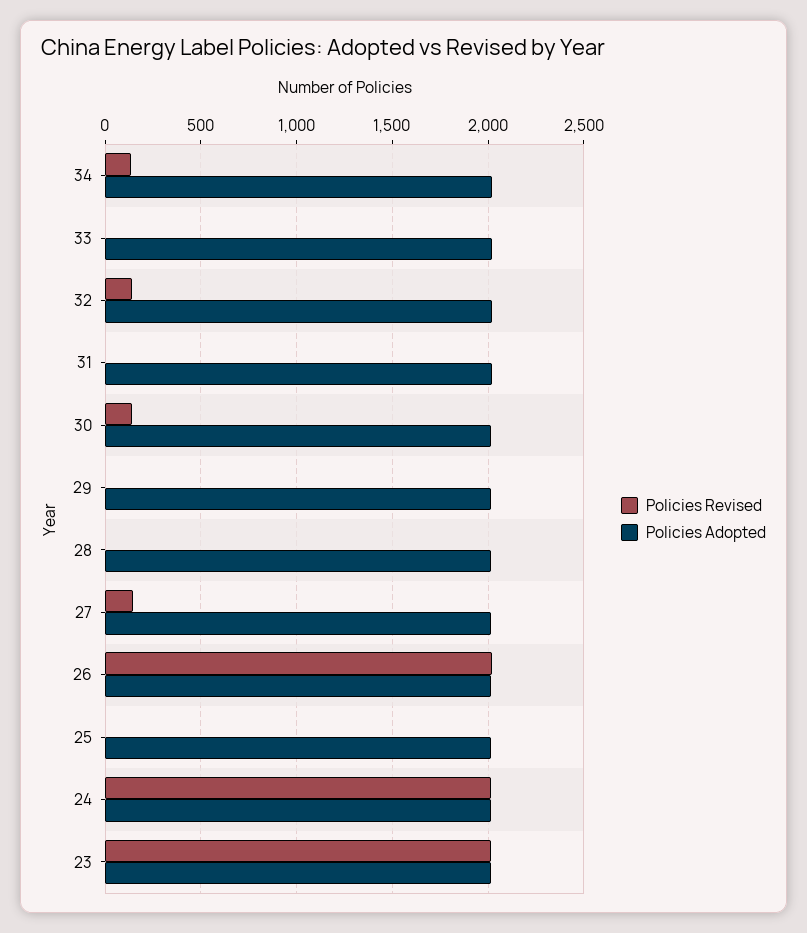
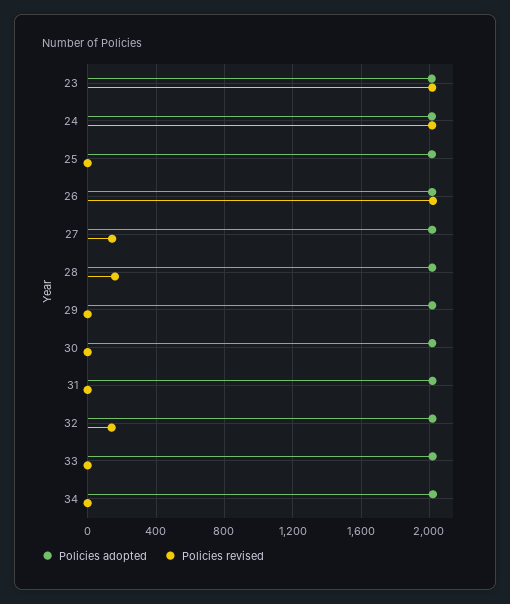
  {
    "Policies Revised": {
-     "34": 150,
+     "34": 0,
      "33": 0,
      "32": 150,
      "31": 0,
-     "30": 150,
+     "30": 0,
      "29": 0,
-     "28": 0,
+     "28": 150,
      "27": 150,
      "26": 2000,
      "25": 0,
      "24": 2000,
      "23": 2000
    },
    "Policies Adopted": {
      "34": 2000,
      "33": 2000,
      "32": 2000,
      "31": 2000,
      "30": 2000,
      "29": 2000,
      "28": 2000,
      "27": 2000,
      "26": 2000,
      "25": 2000,
      "24": 2000,
      "23": 2000
    }
  }

